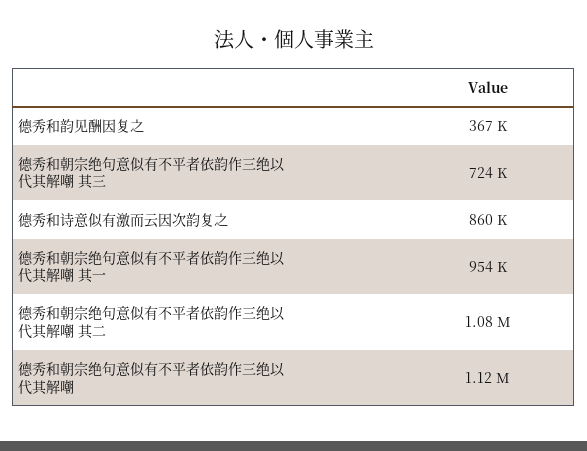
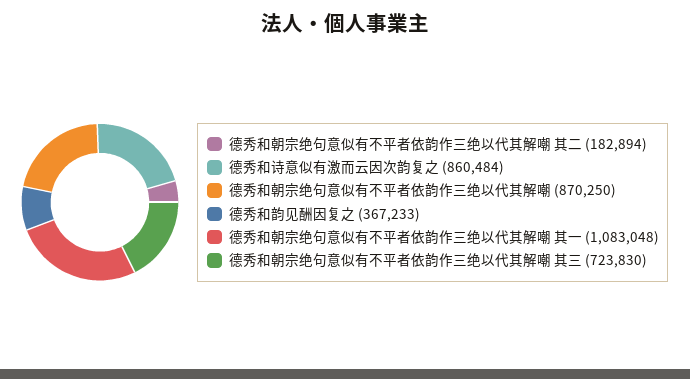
  {
    "德秀和韵见酬因复之": 367233,
    "德秀和朝宗绝句意似有不平者依韵作三绝以代其解嘲 其三": 723830,
    "德秀和诗意似有激而云因次韵复之": 860484,
-   "德秀和朝宗绝句意似有不平者依韵作三绝以代其解嘲 其一": 954000,
+   "德秀和朝宗绝句意似有不平者依韵作三绝以代其解嘲 其一": 1083048,
-   "德秀和朝宗绝句意似有不平者依韵作三绝以代其解嘲 其二": 1080000,
+   "德秀和朝宗绝句意似有不平者依韵作三绝以代其解嘲 其二": 182894,
-   "德秀和朝宗绝句意似有不平者依韵作三绝以代其解嘲": 1120000
+   "德秀和朝宗绝句意似有不平者依韵作三绝以代其解嘲": 870250
  }

